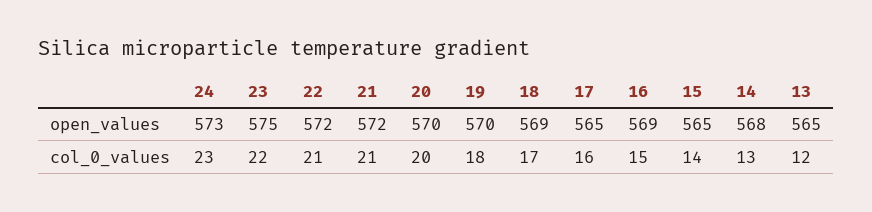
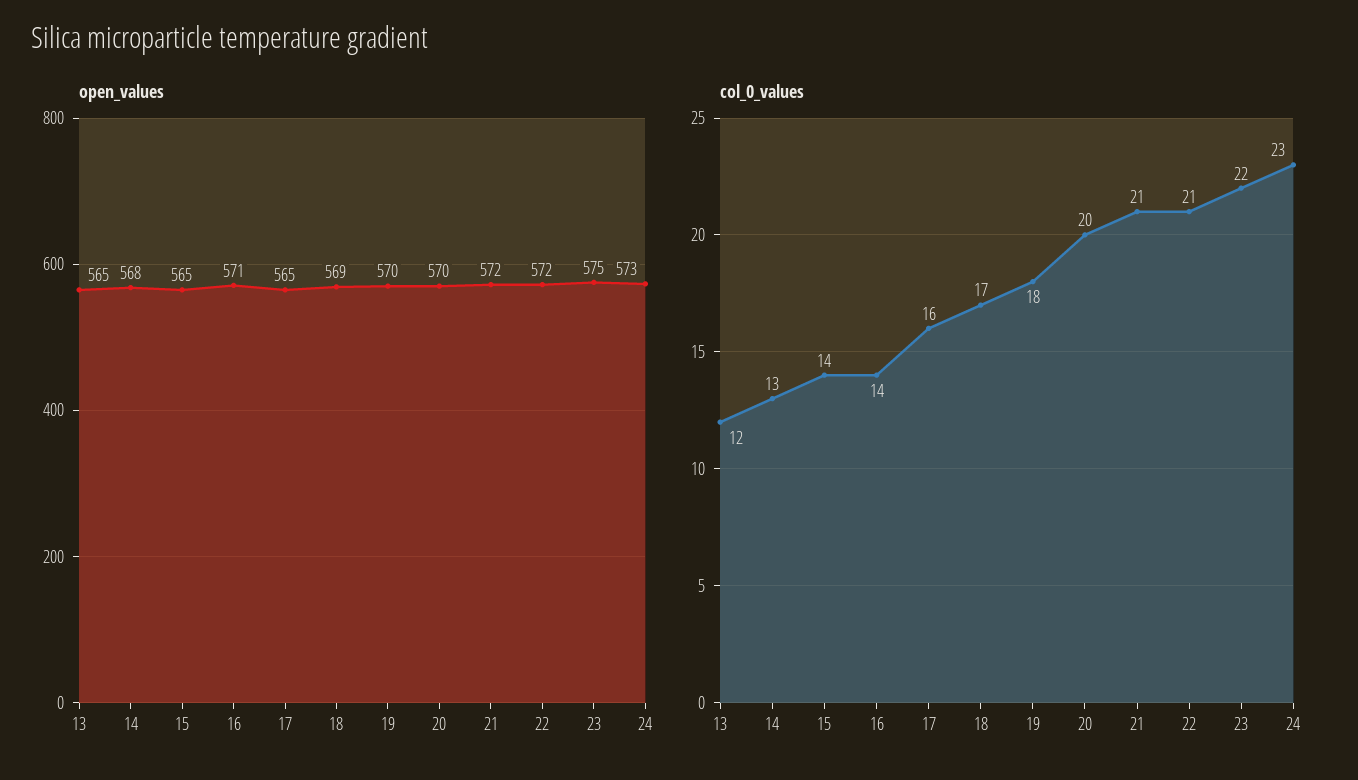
  {
    "open_values": {
      "24": 573,
      "23": 575,
      "22": 572,
      "21": 572,
      "20": 570,
      "19": 570,
      "18": 569,
      "17": 565,
-     "16": 569,
+     "16": 571,
      "15": 565,
      "14": 568,
      "13": 565
    },
    "col_0_values": {
      "24": 23,
      "23": 22,
      "22": 21,
      "21": 21,
      "20": 20,
      "19": 18,
      "18": 17,
      "17": 16,
-     "16": 15,
+     "16": 14,
      "15": 14,
      "14": 13,
      "13": 12
    }
  }

